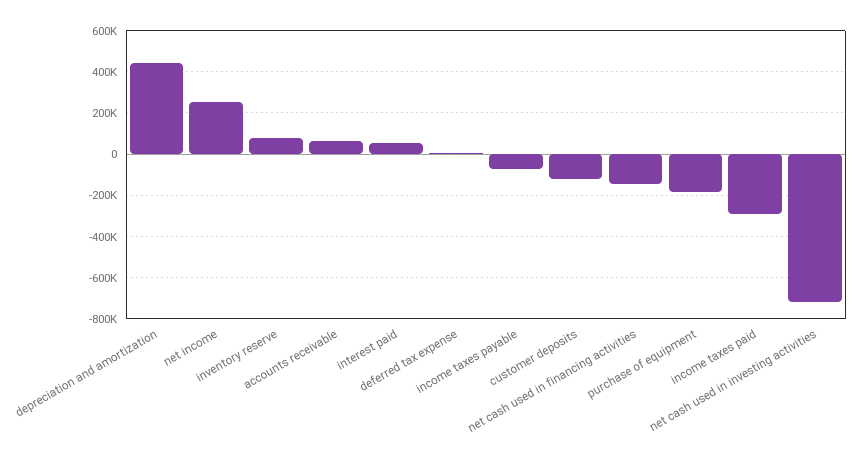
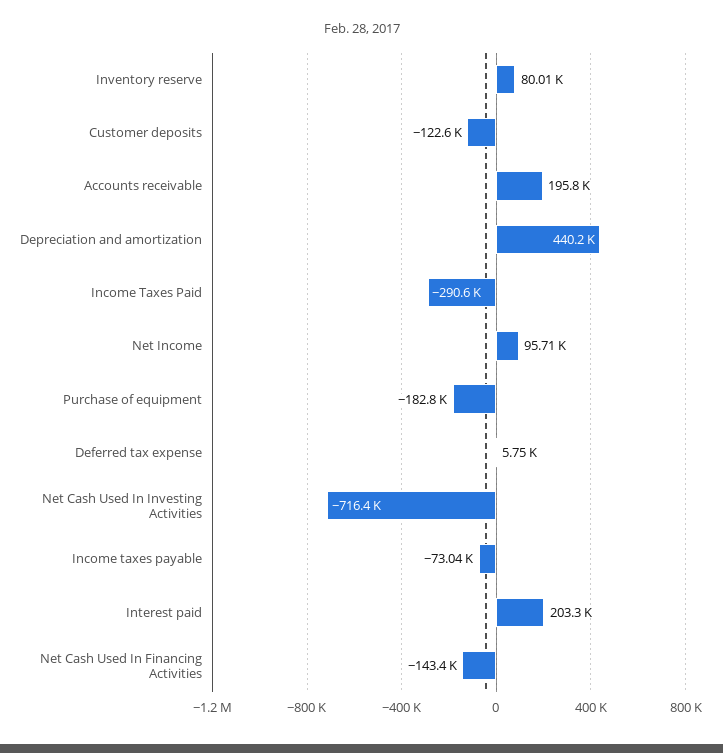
  {
    "depreciation and amortization": 440200,
-   "net income": 250000,
+   "net income": 95710,
    "inventory reserve": 80010,
-   "accounts receivable": 50000,
+   "accounts receivable": 195800,
-   "interest paid": 50000,
+   "interest paid": 203300,
    "deferred tax expense": 5750,
    "income taxes payable": -73040,
    "customer deposits": -122600,
    "net cash used in financing activities": -143400,
    "purchase of equipment": -182800,
    "income taxes paid": -290600,
    "net cash used in investing activities": -716400
  }

